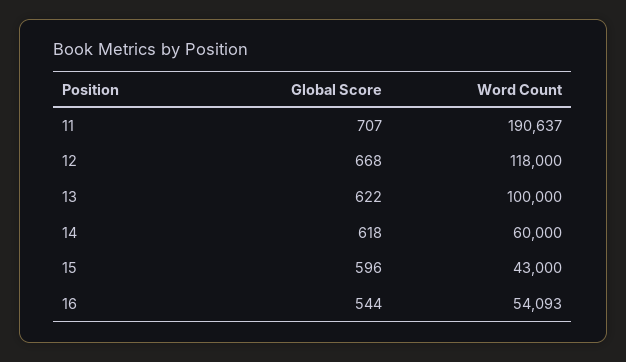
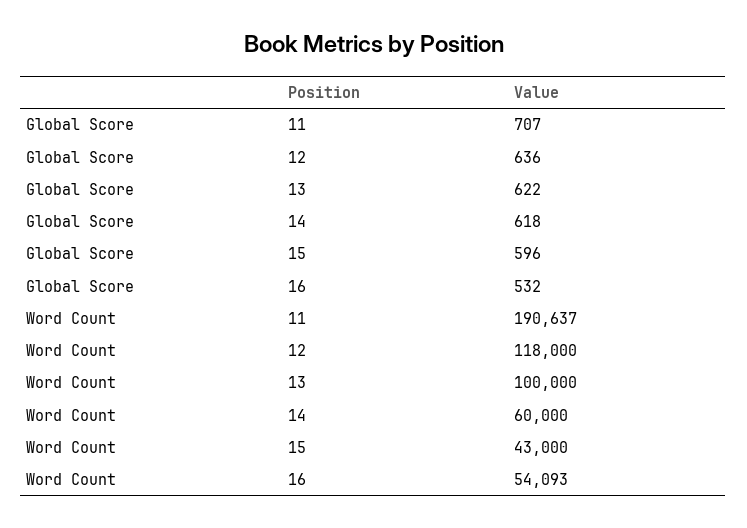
  {
    "Global Score": {
      "11": 707,
-     "12": 668,
+     "12": 636,
      "13": 622,
      "14": 618,
      "15": 596,
-     "16": 544
+     "16": 532
    },
    "Word Count": {
      "11": 190637,
      "12": 118000,
      "13": 100000,
      "14": 60000,
      "15": 43000,
      "16": 54093
    }
  }

